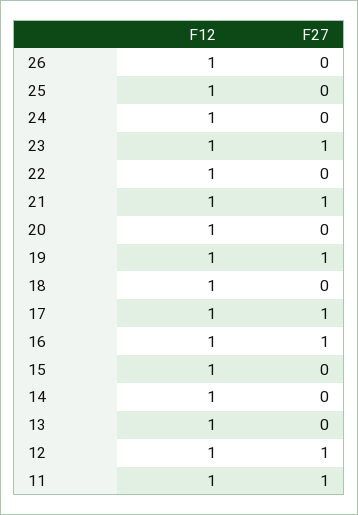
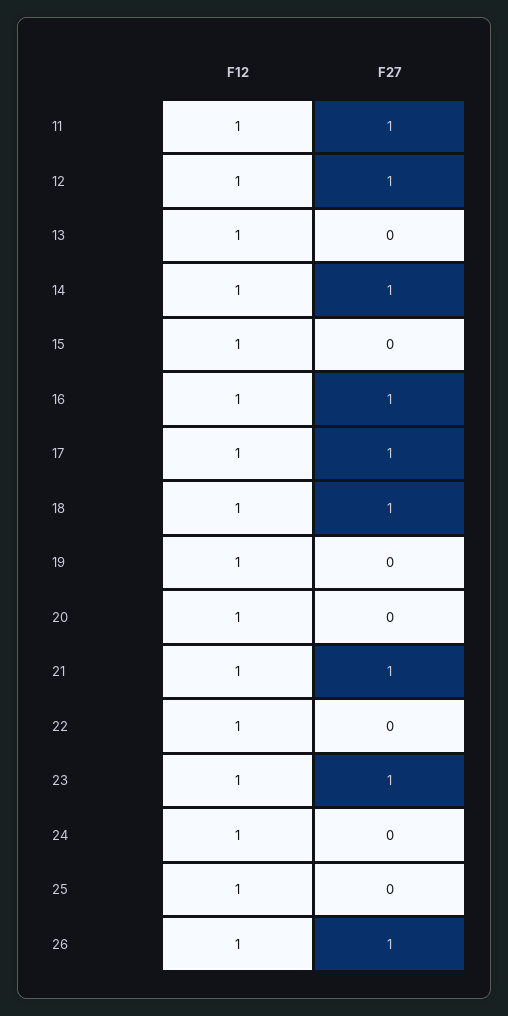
  {
    "F12": {
      "26": 1,
      "25": 1,
      "24": 1,
      "23": 1,
      "22": 1,
      "21": 1,
      "20": 1,
      "19": 1,
      "18": 1,
      "17": 1,
      "16": 1,
      "15": 1,
      "14": 1,
      "13": 1,
      "12": 1,
      "11": 1
    },
    "F27": {
-     "26": 0,
+     "26": 1,
      "25": 0,
      "24": 0,
      "23": 1,
      "22": 0,
      "21": 1,
      "20": 0,
-     "19": 1,
+     "19": 0,
-     "18": 0,
+     "18": 1,
      "17": 1,
      "16": 1,
      "15": 0,
-     "14": 0,
+     "14": 1,
      "13": 0,
      "12": 1,
      "11": 1
    }
  }

